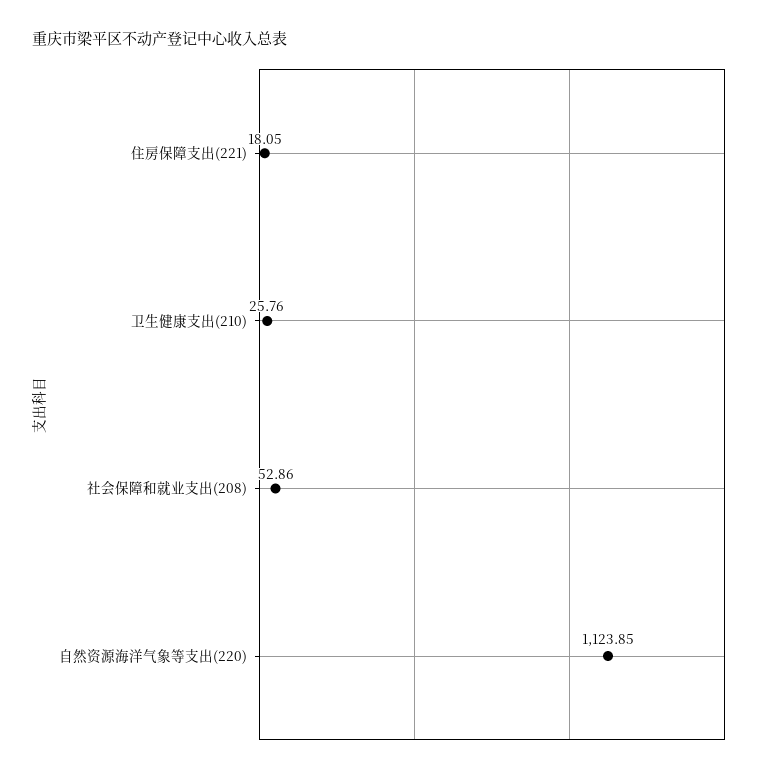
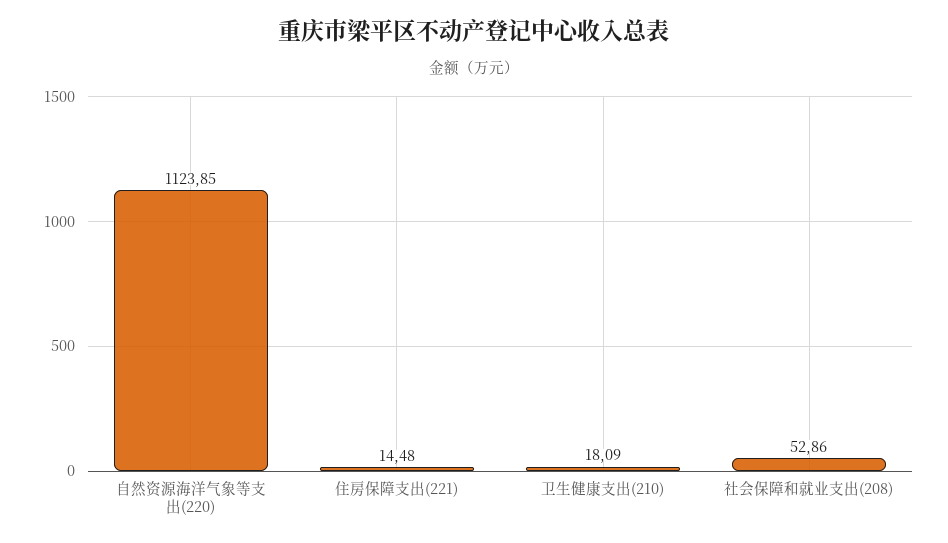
  {
-   "住房保障支出(221)": 18.05,
+   "住房保障支出(221)": 14.48,
-   "卫生健康支出(210)": 25.76,
+   "卫生健康支出(210)": 18.09,
    "社会保障和就业支出(208)": 52.86,
    "自然资源海洋气象等支出(220)": 1123.85
  }

